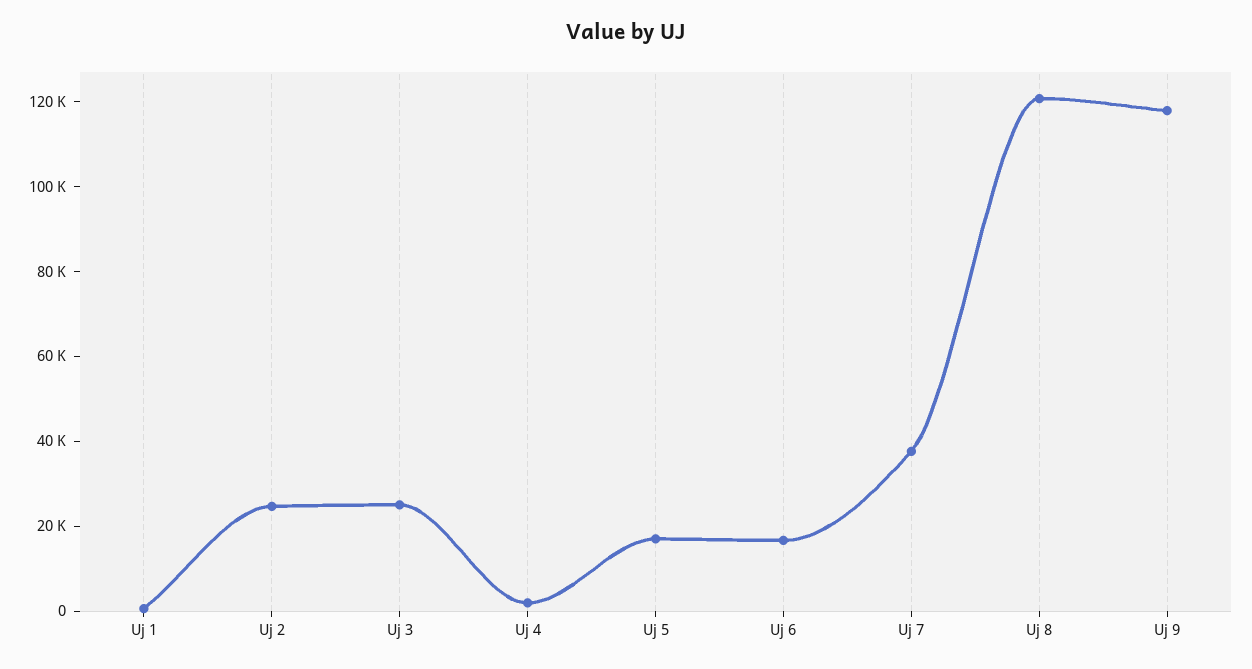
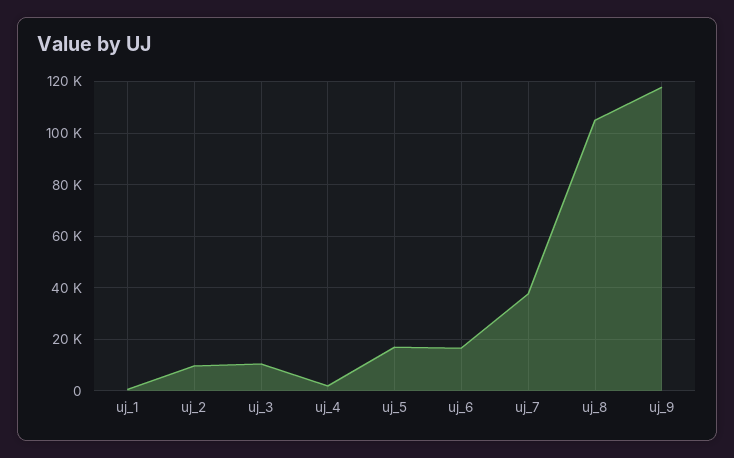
  {
    "Uj 1": 0,
-   "Uj 2": 25000,
+   "Uj 2": 10000,
-   "Uj 3": 25000,
+   "Uj 3": 10000,
    "Uj 4": 2500,
    "Uj 5": 17500,
    "Uj 6": 17500,
    "Uj 7": 37500,
-   "Uj 8": 120000,
+   "Uj 8": 105000,
    "Uj 9": 117500
  }

